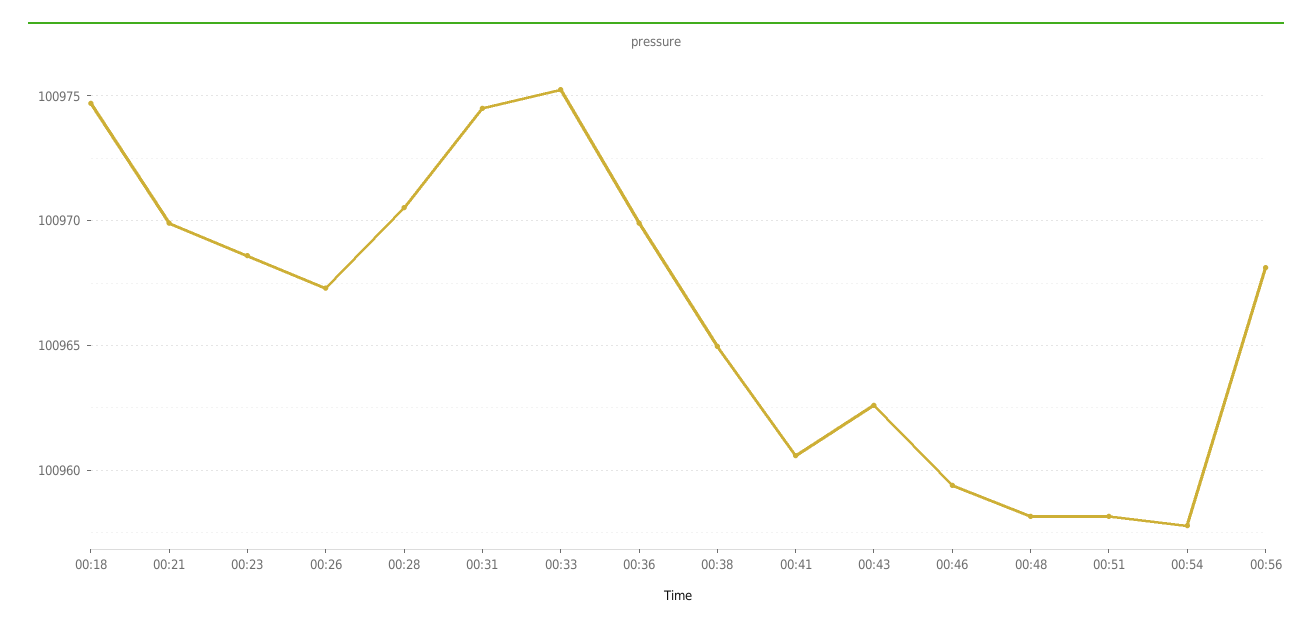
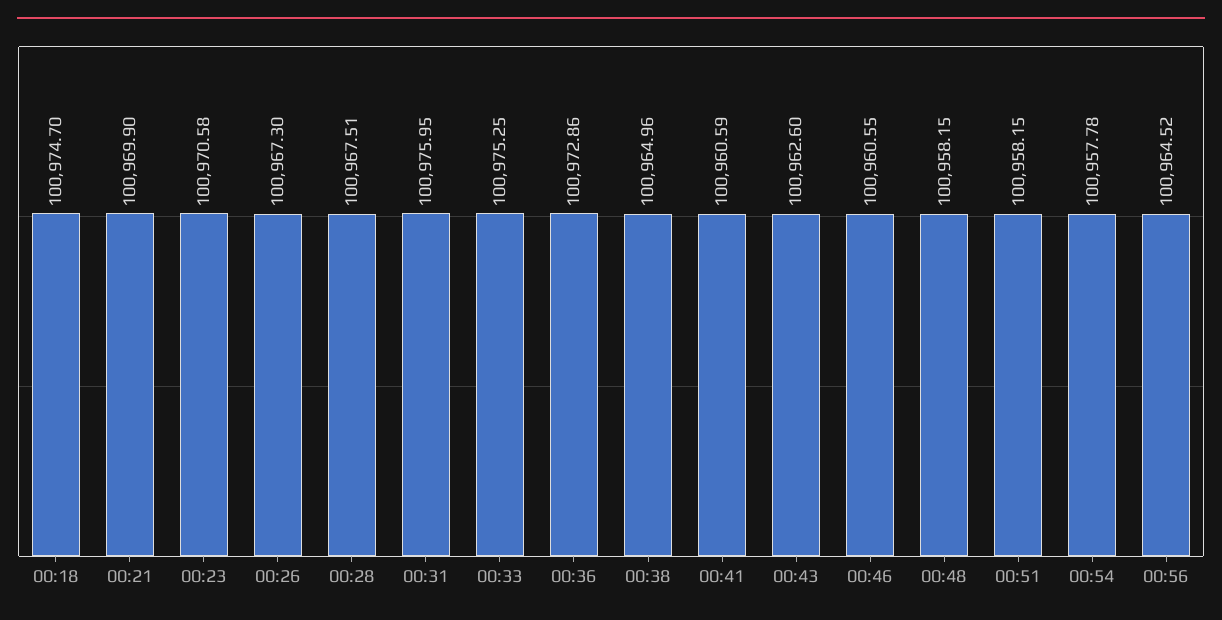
  {
    "00:18": 100974.7,
    "00:21": 100969.9,
-   "00:23": 100968.5,
+   "00:23": 100970.58,
    "00:26": 100967.3,
-   "00:28": 100970.5,
+   "00:28": 100967.51,
-   "00:31": 100974.5,
+   "00:31": 100975.95,
    "00:33": 100975.25,
-   "00:36": 100970,
+   "00:36": 100972.86,
    "00:38": 100964.96,
    "00:41": 100960.59,
    "00:43": 100962.6,
-   "00:46": 100959.5,
+   "00:46": 100960.55,
    "00:48": 100958.15,
    "00:51": 100958.15,
    "00:54": 100957.78,
-   "00:56": 100968
+   "00:56": 100964.52
  }

